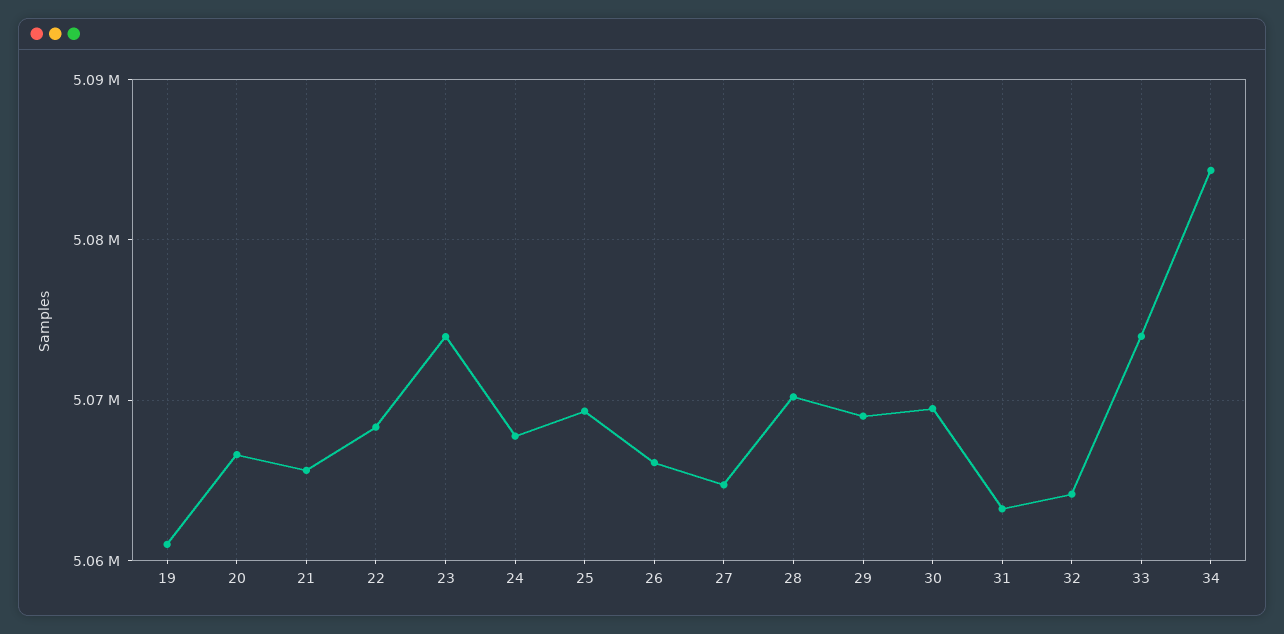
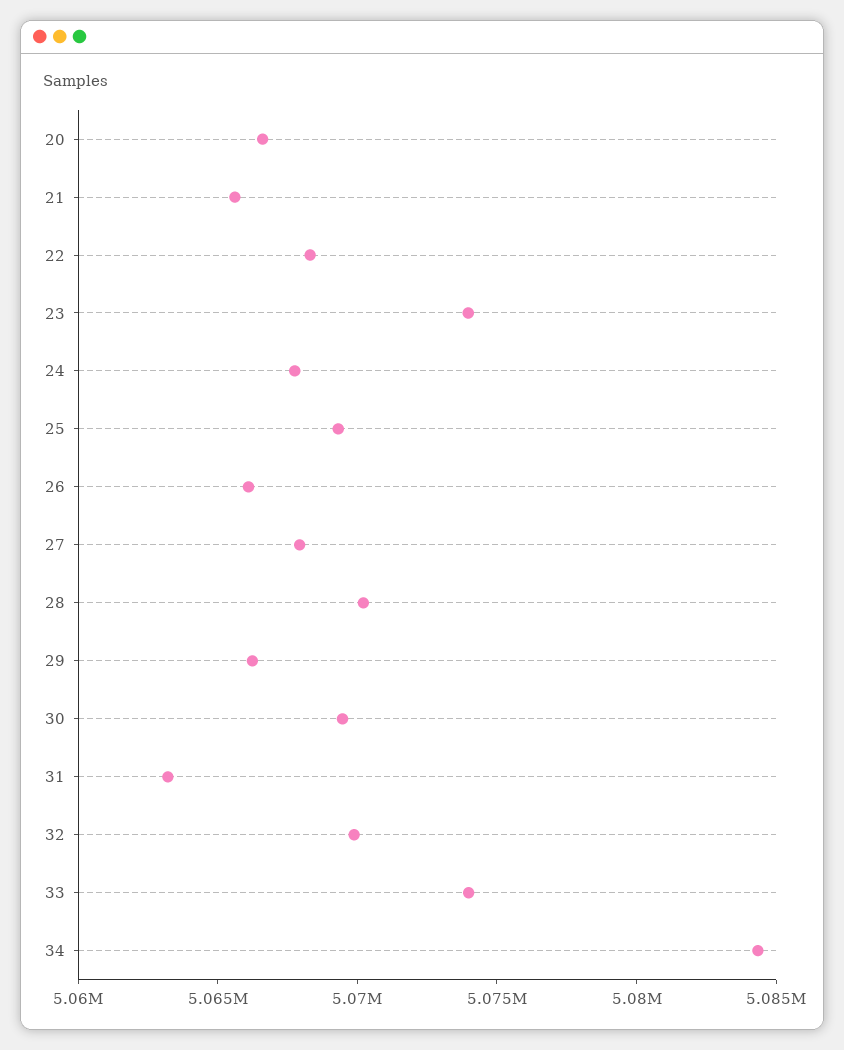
  {
-   "19": 5061000,
    "20": 5067000,
    "21": 5066000,
    "22": 5068000,
    "23": 5074000,
    "24": 5068000,
    "25": 5069000,
    "26": 5066000,
-   "27": 5065000,
+   "27": 5068000,
    "28": 5070000,
-   "29": 5069000,
+   "29": 5066000,
    "30": 5069000,
    "31": 5063000,
-   "32": 5064000,
+   "32": 5070000,
    "33": 5074000,
    "34": 5084000
  }

